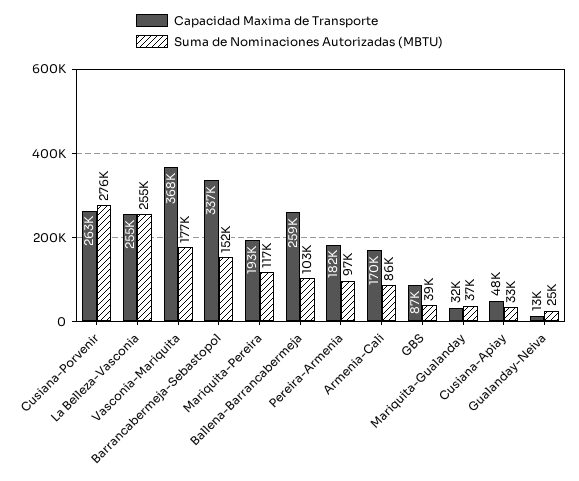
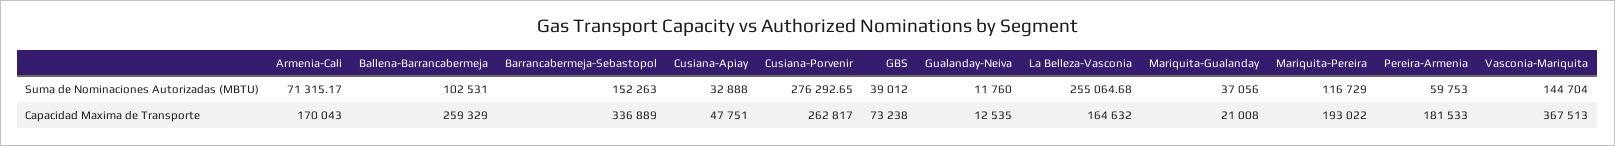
  {
    "Capacidad Maxima de Transporte": {
      "Cusiana-Porvenir": 262817,
-     "La Belleza-Vasconia": 255000,
+     "La Belleza-Vasconia": 164632,
      "Vasconia-Mariquita": 367513,
      "Barrancabermeja-Sebastopol": 336889,
      "Mariquita-Pereira": 193022,
      "Ballena-Barrancabermeja": 259329,
      "Pereira-Armenia": 181533,
      "Armenia-Cali": 170043,
-     "GBS": 87000,
+     "GBS": 73238,
-     "Mariquita-Gualanday": 32000,
+     "Mariquita-Gualanday": 21008,
      "Cusiana-Apiay": 47751,
      "Gualanday-Neiva": 12535
    },
    "Suma de Nominaciones Autorizadas (MBTU)": {
      "Cusiana-Porvenir": 276292.65,
      "La Belleza-Vasconia": 255064.68,
-     "Vasconia-Mariquita": 177000,
+     "Vasconia-Mariquita": 144704,
      "Barrancabermeja-Sebastopol": 152263,
      "Mariquita-Pereira": 116729,
      "Ballena-Barrancabermeja": 102531,
-     "Pereira-Armenia": 97000,
+     "Pereira-Armenia": 59753,
-     "Armenia-Cali": 86000,
+     "Armenia-Cali": 71315.17,
      "GBS": 39012,
      "Mariquita-Gualanday": 37056,
      "Cusiana-Apiay": 32888,
-     "Gualanday-Neiva": 25000
+     "Gualanday-Neiva": 11760
    }
  }

